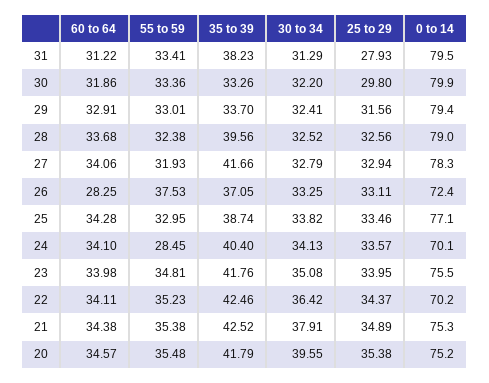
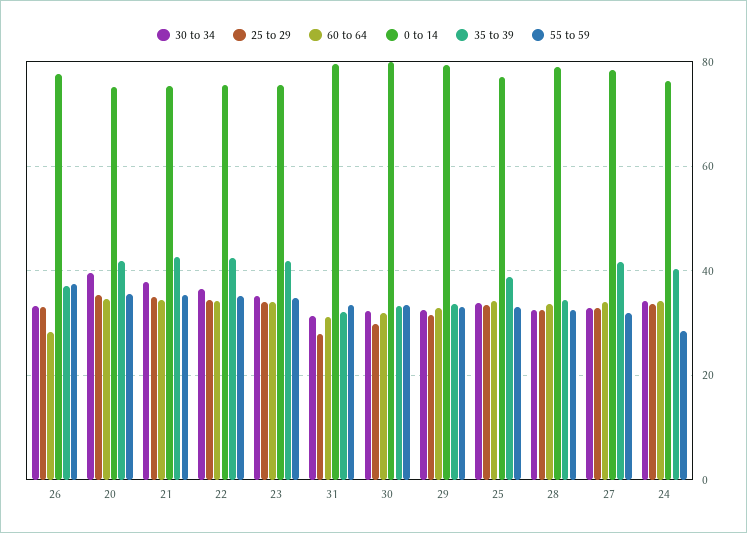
  {
    "60 to 64": {
      "31": 31.22,
      "30": 31.86,
      "29": 32.91,
      "28": 33.68,
      "27": 34.06,
      "26": 28.25,
      "25": 34.28,
      "24": 34.1,
      "23": 33.98,
      "22": 34.11,
      "21": 34.38,
      "20": 34.57
    },
    "55 to 59": {
      "31": 33.41,
      "30": 33.36,
      "29": 33.01,
      "28": 32.38,
      "27": 31.93,
      "26": 37.53,
      "25": 32.95,
      "24": 28.45,
      "23": 34.81,
      "22": 35.23,
      "21": 35.38,
      "20": 35.48
    },
    "35 to 39": {
-     "31": 38.23,
+     "31": 32,
      "30": 33.26,
      "29": 33.7,
-     "28": 39.56,
+     "28": 34,
      "27": 41.66,
      "26": 37.05,
      "25": 38.74,
      "24": 40.4,
      "23": 41.76,
      "22": 42.46,
      "21": 42.52,
      "20": 41.79
    },
    "30 to 34": {
      "31": 31.29,
      "30": 32.2,
      "29": 32.41,
      "28": 32.52,
      "27": 32.79,
      "26": 33.25,
      "25": 33.82,
      "24": 34.13,
      "23": 35.08,
      "22": 36.42,
      "21": 37.91,
      "20": 39.55
    },
    "25 to 29": {
      "31": 27.93,
      "30": 29.8,
      "29": 31.56,
      "28": 32.56,
      "27": 32.94,
      "26": 33.11,
      "25": 33.46,
      "24": 33.57,
      "23": 33.95,
      "22": 34.37,
      "21": 34.89,
      "20": 35.38
    },
    "0 to 14": {
      "31": 79.5,
      "30": 79.9,
      "29": 79.4,
      "28": 79,
      "27": 78.3,
-     "26": 72.4,
+     "26": 78,
      "25": 77.1,
-     "24": 70.1,
+     "24": 76,
      "23": 75.5,
-     "22": 70.2,
+     "22": 76,
      "21": 75.3,
      "20": 75.2
    }
  }

